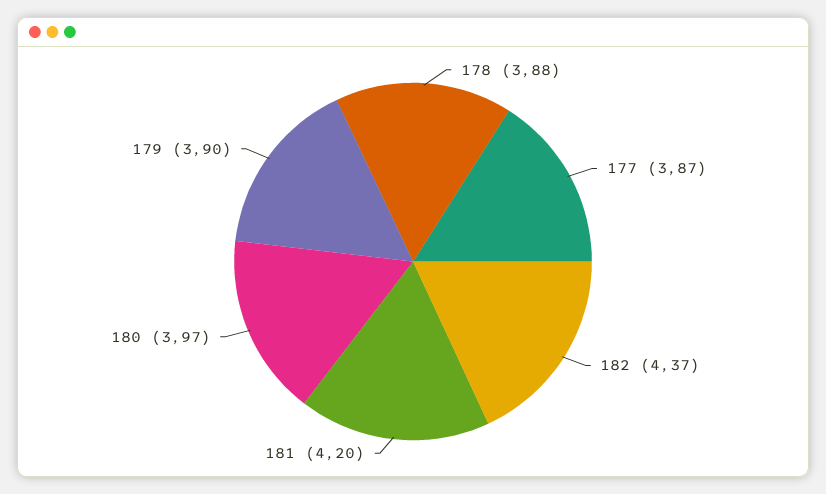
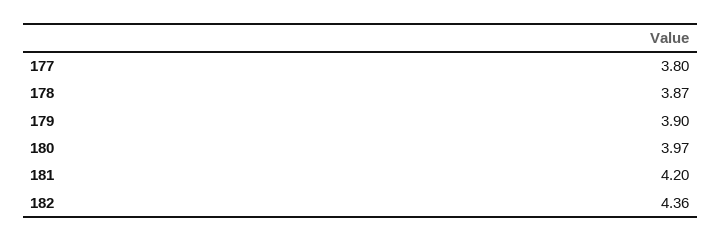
  {
-   "178": 3.88,
+   "178": 3.87,
-   "177": 3.87,
+   "177": 3.8,
-   "182": 4.37,
+   "182": 4.36,
    "181": 4.2,
    "180": 3.97,
    "179": 3.9
  }

